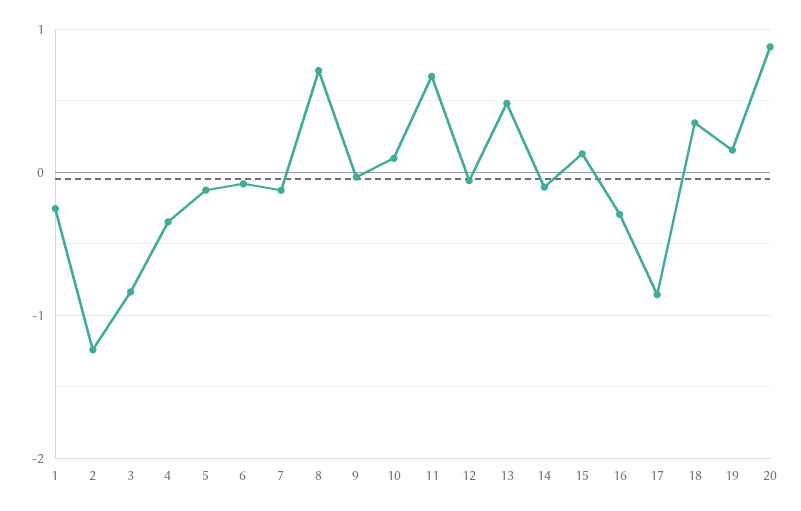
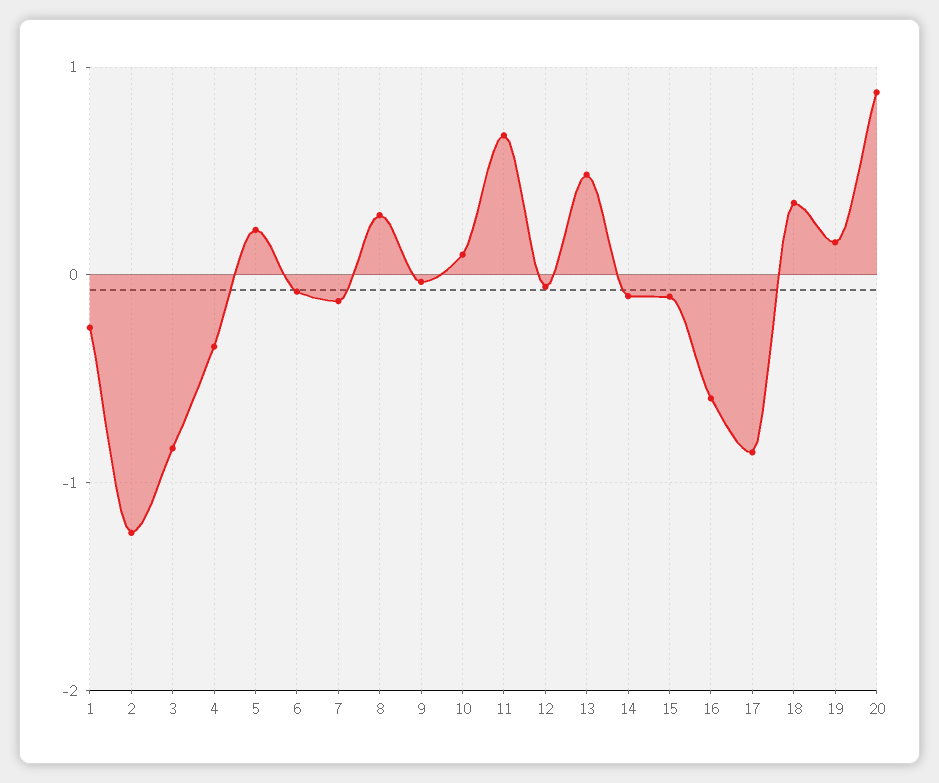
  {
    "1": -0.3,
    "2": -1.2,
    "3": -0.8,
    "4": -0.3,
-   "5": -0.1,
+   "5": 0.2,
    "6": -0.1,
    "7": -0.1,
-   "8": 0.7,
+   "8": 0.3,
    "9": 0,
    "10": 0.1,
    "11": 0.7,
    "12": -0.1,
    "13": 0.5,
    "14": -0.1,
-   "15": 0.1,
+   "15": -0.1,
-   "16": -0.3,
+   "16": -0.6,
    "17": -0.9,
    "18": 0.3,
    "19": 0.2,
    "20": 0.9
  }

